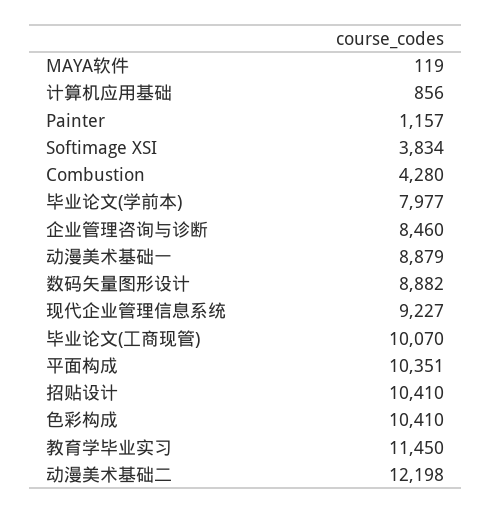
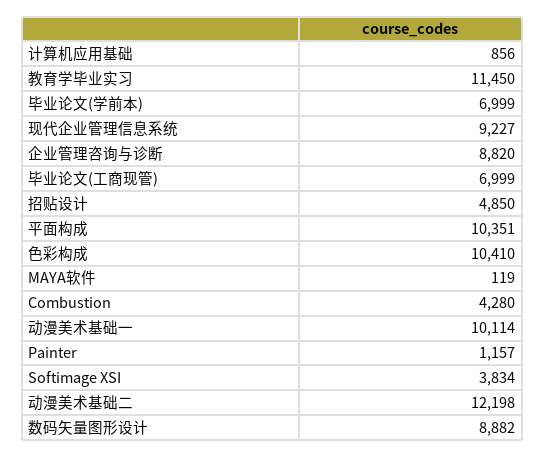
  {
    "MAYA软件": 119,
    "计算机应用基础": 856,
    "Painter": 1157,
    "Softimage XSI": 3834,
    "Combustion": 4280,
-   "毕业论文(学前本)": 7977,
+   "毕业论文(学前本)": 6999,
-   "企业管理咨询与诊断": 8460,
+   "企业管理咨询与诊断": 8820,
-   "动漫美术基础一": 8879,
+   "动漫美术基础一": 10114,
    "数码矢量图形设计": 8882,
    "现代企业管理信息系统": 9227,
-   "毕业论文(工商现管)": 10070,
+   "毕业论文(工商现管)": 6999,
    "平面构成": 10351,
-   "招贴设计": 10410,
+   "招贴设计": 4850,
    "色彩构成": 10410,
    "教育学毕业实习": 11450,
    "动漫美术基础二": 12198
  }

